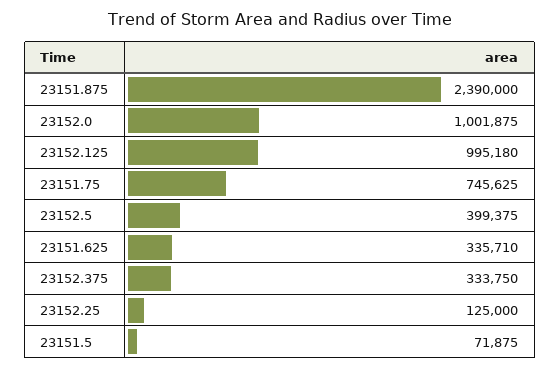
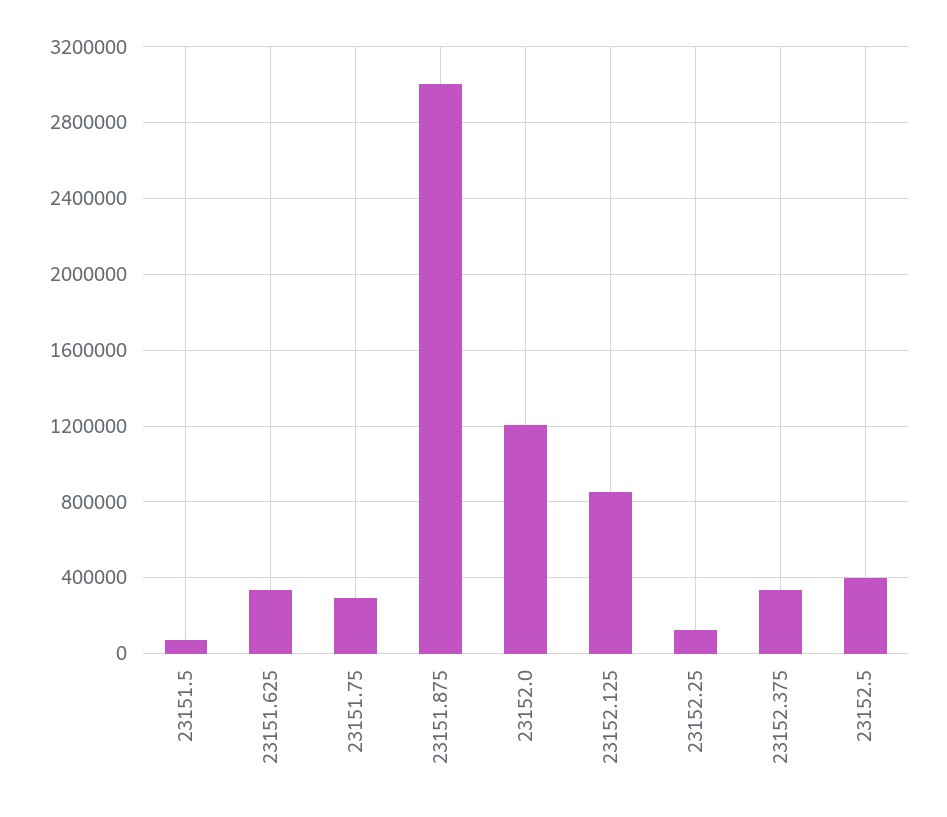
  {
-   "23151.875": 2390000,
+   "23151.875": 3000000,
-   "23152.0": 1001875,
+   "23152.0": 1200000,
-   "23152.125": 995180,
+   "23152.125": 850000,
-   "23151.75": 745625,
+   "23151.75": 300000,
    "23152.5": 399375,
    "23151.625": 335710,
    "23152.375": 333750,
    "23152.25": 125000,
    "23151.5": 71875
  }

